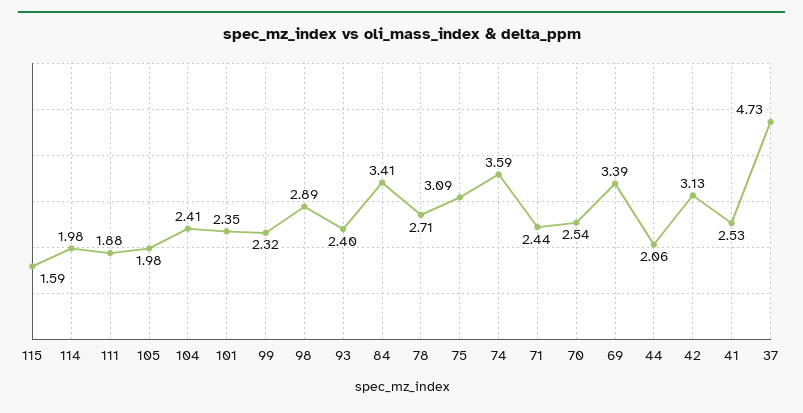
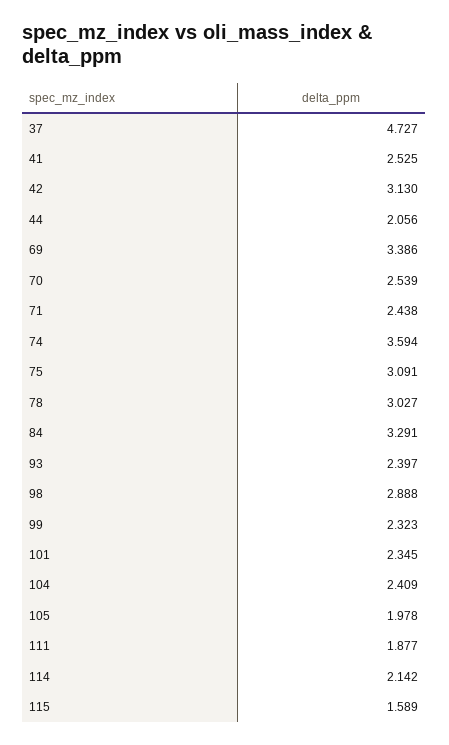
  {
    "115": 1.589,
-   "114": 1.98,
+   "114": 2.142,
    "111": 1.877,
    "105": 1.978,
    "104": 2.409,
    "101": 2.345,
    "99": 2.323,
    "98": 2.888,
    "93": 2.397,
-   "84": 3.41,
+   "84": 3.291,
-   "78": 2.71,
+   "78": 3.027,
    "75": 3.091,
    "74": 3.594,
    "71": 2.438,
    "70": 2.539,
    "69": 3.386,
    "44": 2.056,
    "42": 3.13,
    "41": 2.525,
    "37": 4.727
  }

